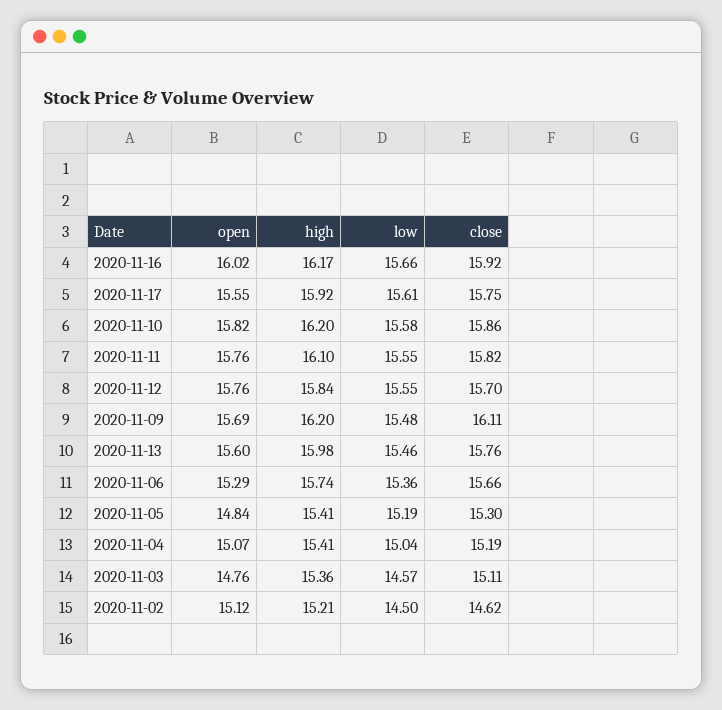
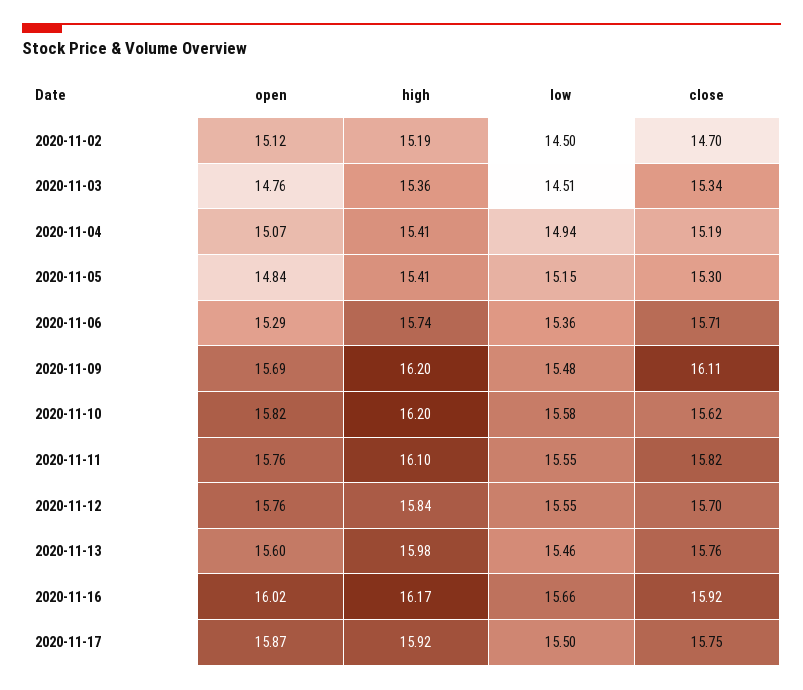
  {
    "open": {
      "2020-11-16": 16.02,
-     "2020-11-17": 15.55,
+     "2020-11-17": 15.87,
      "2020-11-10": 15.82,
      "2020-11-11": 15.76,
      "2020-11-12": 15.76,
      "2020-11-09": 15.69,
      "2020-11-13": 15.6,
      "2020-11-06": 15.29,
      "2020-11-05": 14.84,
      "2020-11-04": 15.07,
      "2020-11-03": 14.76,
      "2020-11-02": 15.12
    },
    "high": {
      "2020-11-16": 16.17,
      "2020-11-17": 15.92,
      "2020-11-10": 16.2,
      "2020-11-11": 16.1,
      "2020-11-12": 15.84,
      "2020-11-09": 16.2,
      "2020-11-13": 15.98,
      "2020-11-06": 15.74,
      "2020-11-05": 15.41,
      "2020-11-04": 15.41,
      "2020-11-03": 15.36,
-     "2020-11-02": 15.21
+     "2020-11-02": 15.19
    },
    "low": {
      "2020-11-16": 15.66,
-     "2020-11-17": 15.61,
+     "2020-11-17": 15.5,
      "2020-11-10": 15.58,
      "2020-11-11": 15.55,
      "2020-11-12": 15.55,
      "2020-11-09": 15.48,
      "2020-11-13": 15.46,
      "2020-11-06": 15.36,
-     "2020-11-05": 15.19,
+     "2020-11-05": 15.15,
-     "2020-11-04": 15.04,
+     "2020-11-04": 14.94,
-     "2020-11-03": 14.57,
+     "2020-11-03": 14.51,
      "2020-11-02": 14.5
    },
    "close": {
      "2020-11-16": 15.92,
      "2020-11-17": 15.75,
-     "2020-11-10": 15.86,
+     "2020-11-10": 15.62,
      "2020-11-11": 15.82,
      "2020-11-12": 15.7,
      "2020-11-09": 16.11,
      "2020-11-13": 15.76,
-     "2020-11-06": 15.66,
+     "2020-11-06": 15.71,
      "2020-11-05": 15.3,
      "2020-11-04": 15.19,
-     "2020-11-03": 15.11,
+     "2020-11-03": 15.34,
-     "2020-11-02": 14.62
+     "2020-11-02": 14.7
    }
  }

